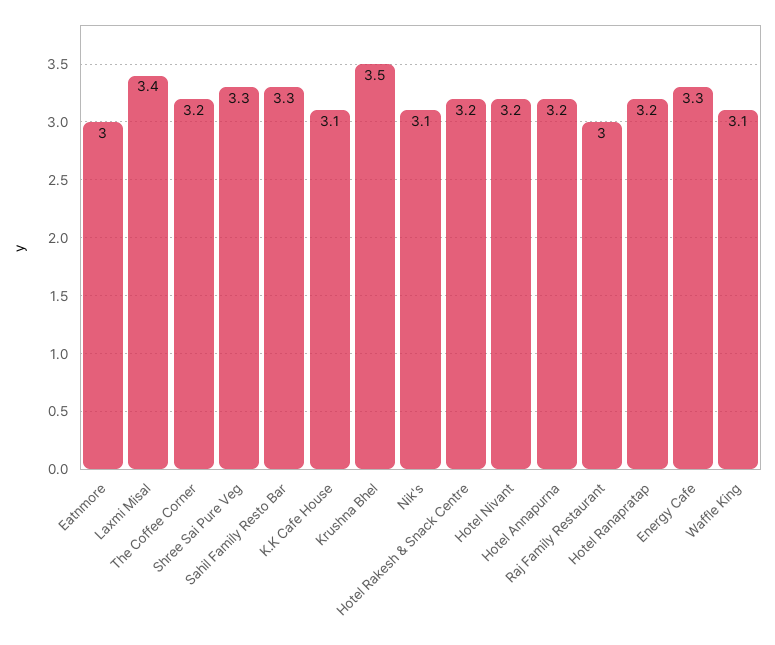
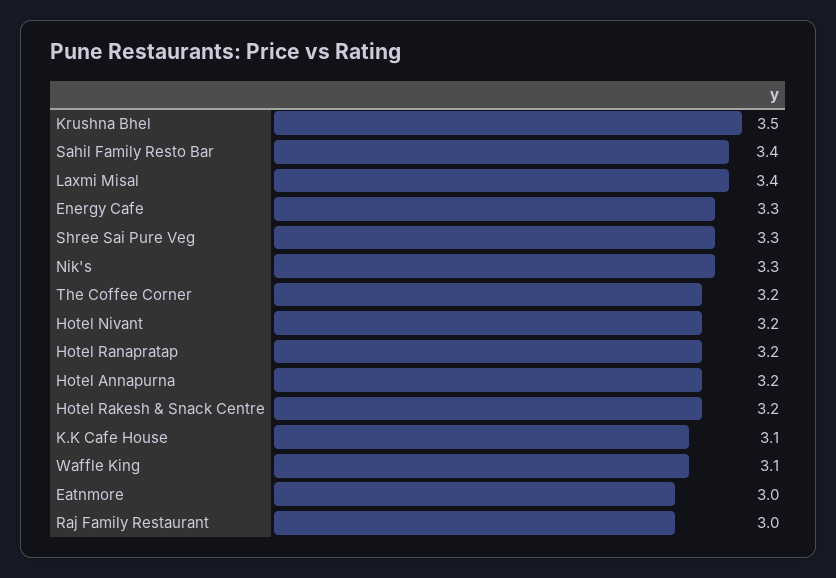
  {
    "Eatnmore": 3,
    "Laxmi Misal": 3.4,
    "The Coffee Corner": 3.2,
    "Shree Sai Pure Veg": 3.3,
-   "Sahil Family Resto Bar": 3.3,
+   "Sahil Family Resto Bar": 3.4,
    "K.K Cafe House": 3.1,
    "Krushna Bhel": 3.5,
-   "Nik's": 3.1,
+   "Nik's": 3.3,
    "Hotel Rakesh & Snack Centre": 3.2,
    "Hotel Nivant": 3.2,
    "Hotel Annapurna": 3.2,
    "Raj Family Restaurant": 3,
    "Hotel Ranapratap": 3.2,
    "Energy Cafe": 3.3,
    "Waffle King": 3.1
  }

